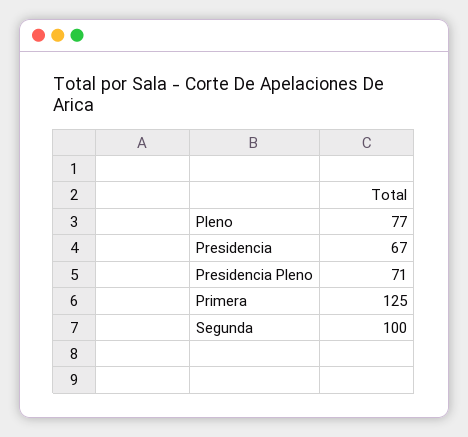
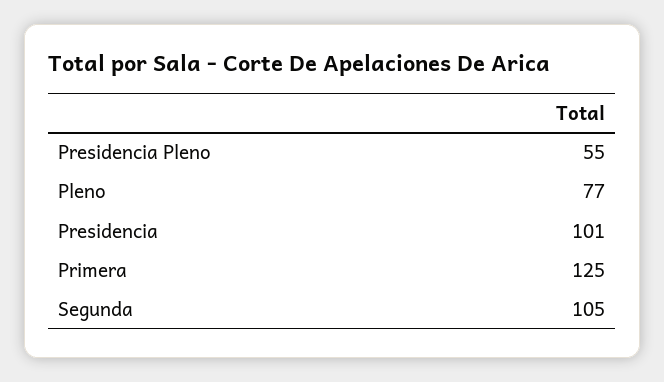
  {
    "Pleno": 77,
-   "Presidencia": 67,
+   "Presidencia": 101,
-   "Presidencia Pleno": 71,
+   "Presidencia Pleno": 55,
    "Primera": 125,
-   "Segunda": 100
+   "Segunda": 105
  }

